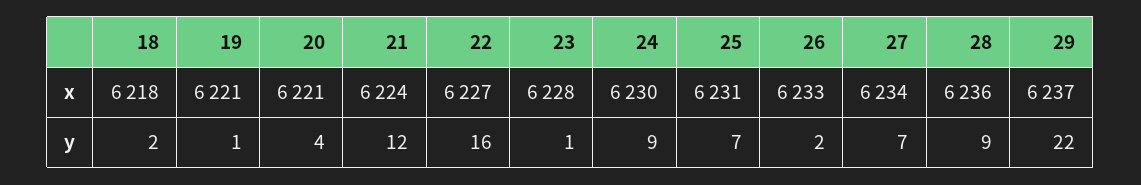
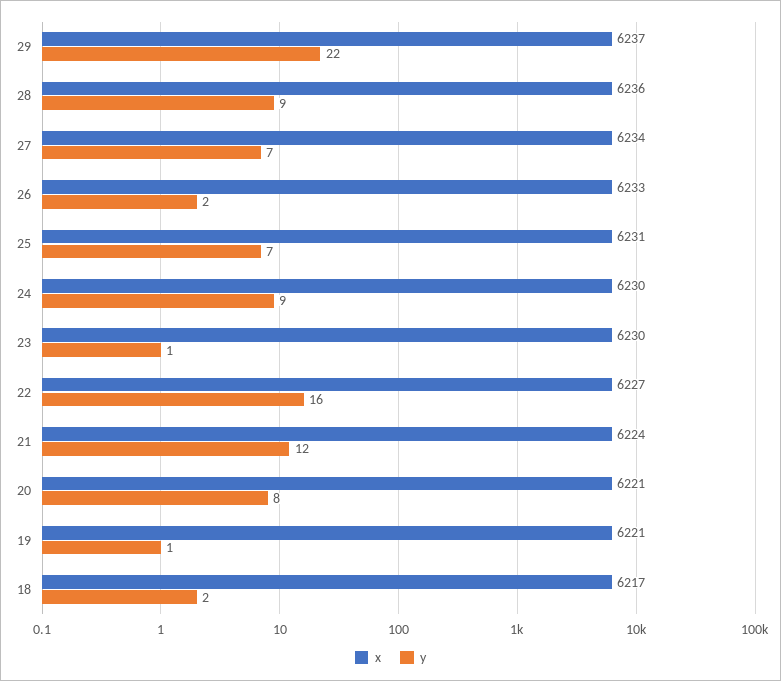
  {
    "x": {
-     "18": 6218,
+     "18": 6217,
      "19": 6221,
      "20": 6221,
      "21": 6224,
      "22": 6227,
-     "23": 6228,
+     "23": 6230,
      "24": 6230,
      "25": 6231,
      "26": 6233,
      "27": 6234,
      "28": 6236,
      "29": 6237
    },
    "y": {
      "18": 2,
      "19": 1,
-     "20": 4,
+     "20": 8,
      "21": 12,
      "22": 16,
      "23": 1,
      "24": 9,
      "25": 7,
      "26": 2,
      "27": 7,
      "28": 9,
      "29": 22
    }
  }

